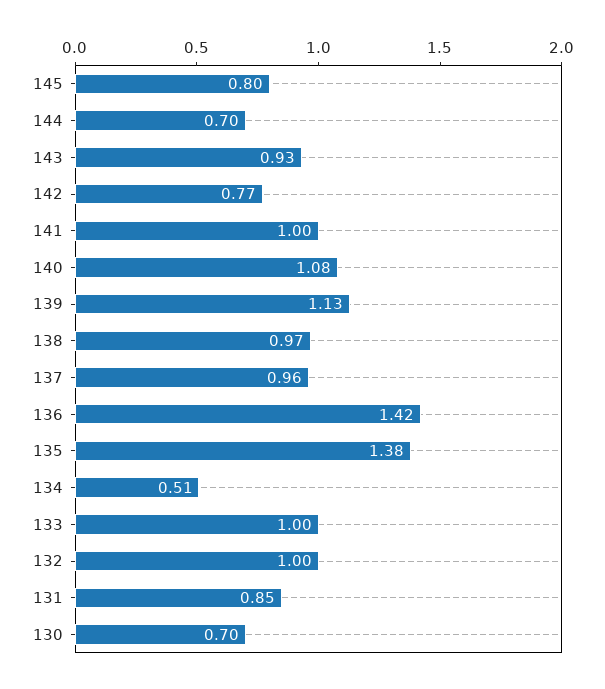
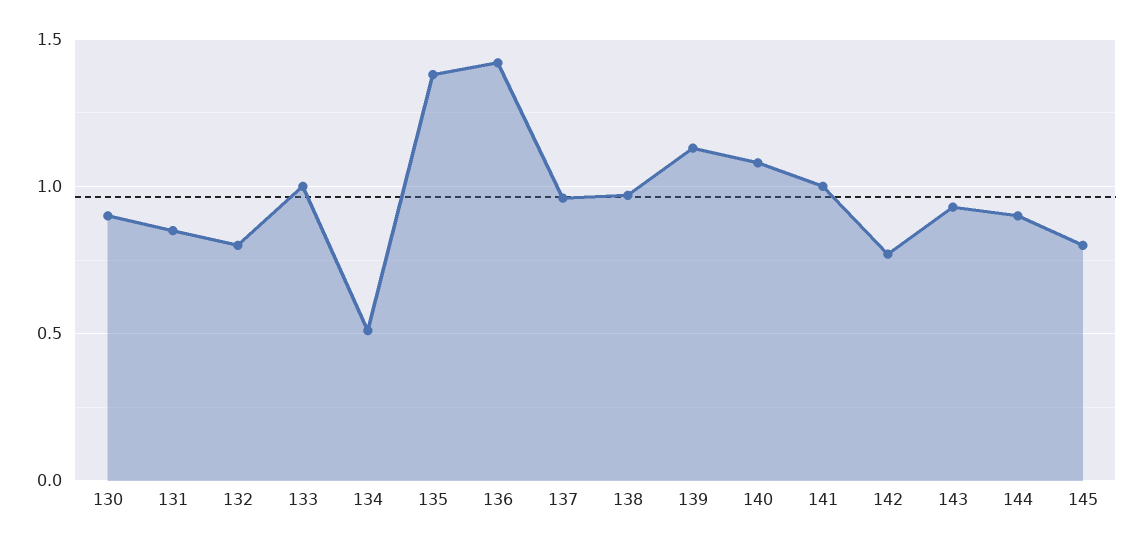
  {
    "145": 0.8,
-   "144": 0.7,
+   "144": 0.9,
    "143": 0.93,
    "142": 0.77,
    "141": 1,
    "140": 1.08,
    "139": 1.13,
    "138": 0.97,
    "137": 0.96,
    "136": 1.42,
    "135": 1.38,
    "134": 0.51,
    "133": 1,
-   "132": 1,
+   "132": 0.8,
    "131": 0.85,
-   "130": 0.7
+   "130": 0.9
  }

